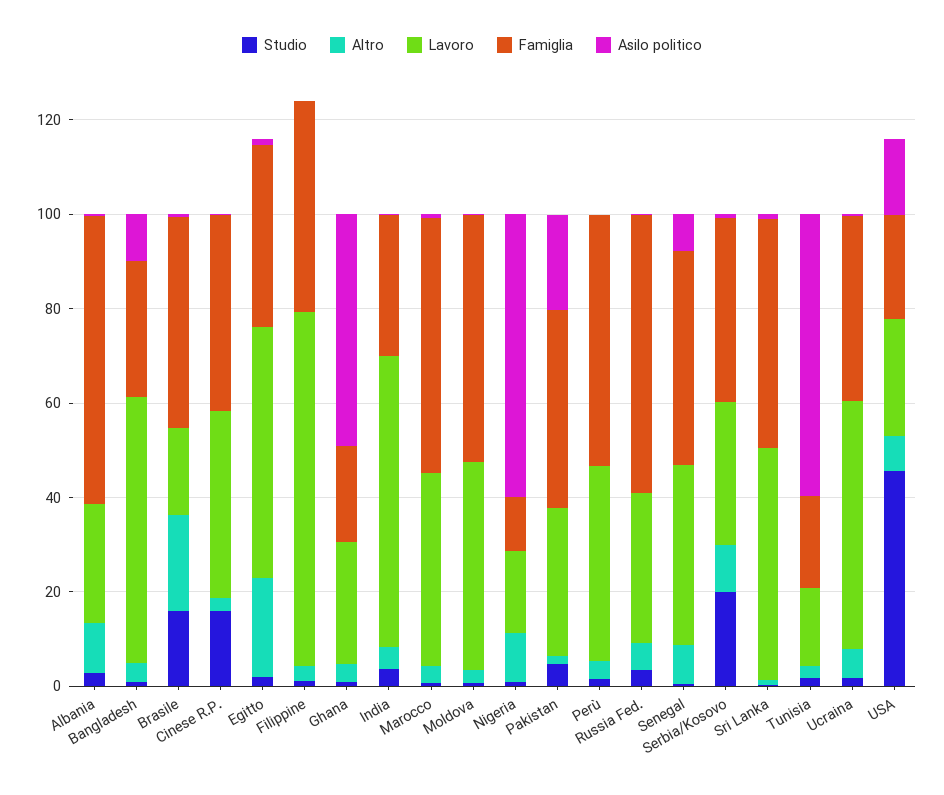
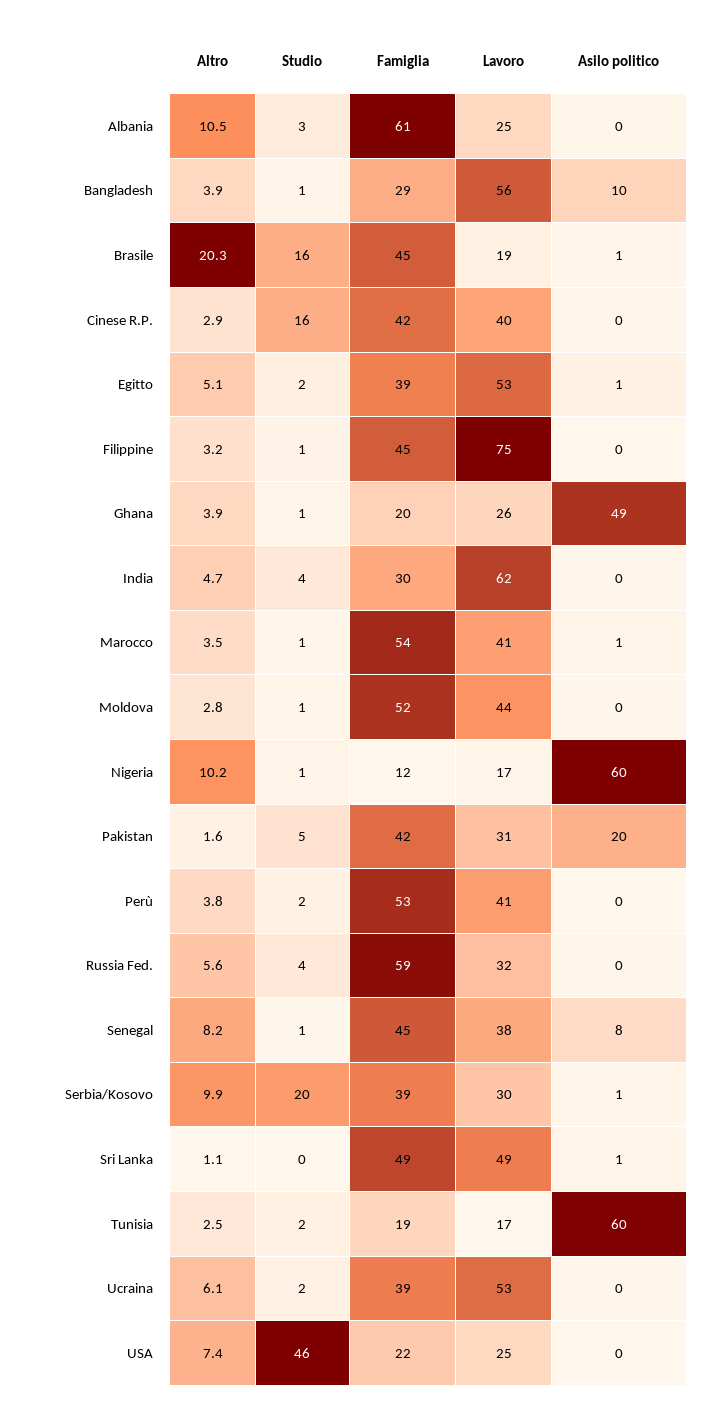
  {
    "Studio": {
      "Albania": 3,
      "Bangladesh": 1,
      "Brasile": 16,
      "Cinese R.P.": 16,
      "Egitto": 2,
      "Filippine": 1,
      "Ghana": 1,
      "India": 4,
      "Marocco": 1,
      "Moldova": 1,
      "Nigeria": 1,
      "Pakistan": 5,
      "Perù": 2,
      "Russia Fed.": 4,
      "Senegal": 1,
      "Serbia/Kosovo": 20,
      "Sri Lanka": 0,
      "Tunisia": 2,
      "Ucraina": 2,
      "USA": 46
    },
    "Altro": {
      "Albania": 10.5,
      "Bangladesh": 3.9,
      "Brasile": 20.3,
      "Cinese R.P.": 2.9,
-     "Egitto": 20,
+     "Egitto": 5.1,
      "Filippine": 3.2,
      "Ghana": 3.9,
      "India": 4.7,
      "Marocco": 3.5,
      "Moldova": 2.8,
      "Nigeria": 10.2,
      "Pakistan": 1.6,
      "Perù": 3.8,
      "Russia Fed.": 5.6,
      "Senegal": 8.2,
      "Serbia/Kosovo": 9.9,
      "Sri Lanka": 1.1,
      "Tunisia": 2.5,
      "Ucraina": 6.1,
      "USA": 7.4
    },
    "Lavoro": {
      "Albania": 25,
      "Bangladesh": 56,
      "Brasile": 19,
      "Cinese R.P.": 40,
      "Egitto": 53,
      "Filippine": 75,
      "Ghana": 26,
      "India": 62,
      "Marocco": 41,
      "Moldova": 44,
      "Nigeria": 17,
      "Pakistan": 31,
      "Perù": 41,
      "Russia Fed.": 32,
      "Senegal": 38,
      "Serbia/Kosovo": 30,
      "Sri Lanka": 49,
      "Tunisia": 17,
      "Ucraina": 53,
      "USA": 25
    },
    "Famiglia": {
      "Albania": 61,
      "Bangladesh": 29,
      "Brasile": 45,
      "Cinese R.P.": 42,
      "Egitto": 39,
      "Filippine": 45,
      "Ghana": 20,
      "India": 30,
      "Marocco": 54,
      "Moldova": 52,
      "Nigeria": 12,
      "Pakistan": 42,
      "Perù": 53,
      "Russia Fed.": 59,
      "Senegal": 45,
      "Serbia/Kosovo": 39,
      "Sri Lanka": 49,
      "Tunisia": 19,
      "Ucraina": 39,
      "USA": 22
    },
    "Asilo politico": {
      "Albania": 0,
      "Bangladesh": 10,
      "Brasile": 1,
      "Cinese R.P.": 0,
      "Egitto": 1,
      "Filippine": 0,
      "Ghana": 49,
      "India": 0,
      "Marocco": 1,
      "Moldova": 0,
      "Nigeria": 60,
      "Pakistan": 20,
      "Perù": 0,
      "Russia Fed.": 0,
      "Senegal": 8,
      "Serbia/Kosovo": 1,
      "Sri Lanka": 1,
      "Tunisia": 60,
      "Ucraina": 0,
-     "USA": 15
+     "USA": 0
    }
  }

